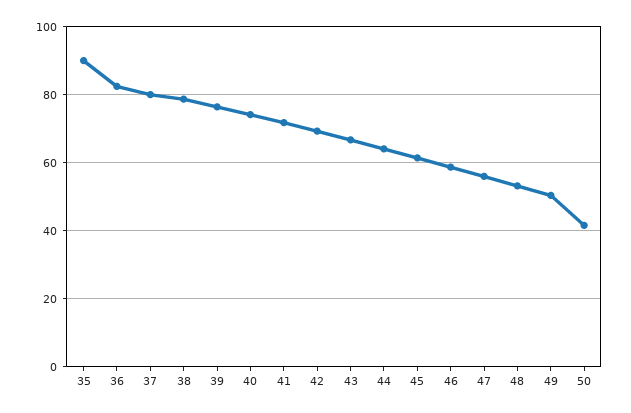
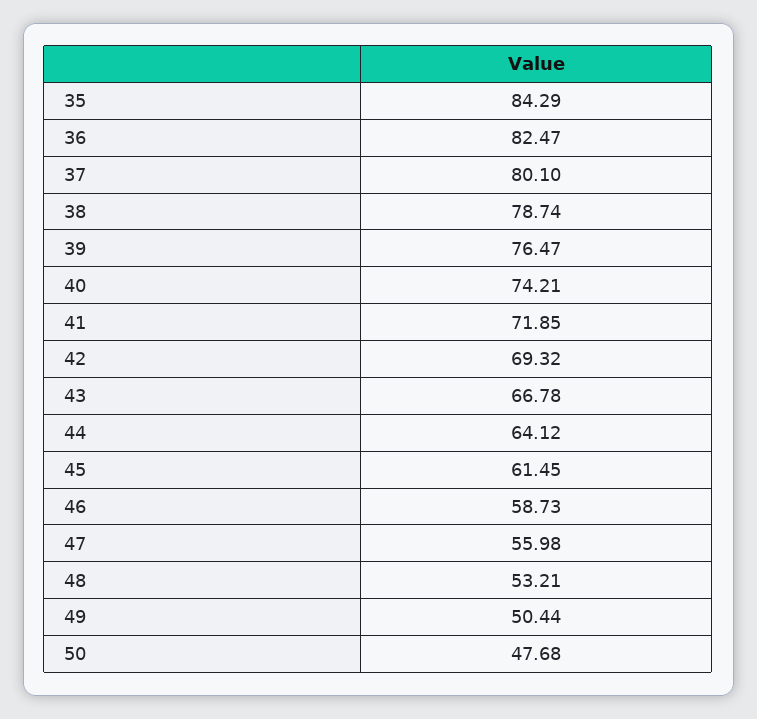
  {
-   "35": 90,
+   "35": 84.29,
    "36": 82.47,
    "37": 80.1,
    "38": 78.74,
    "39": 76.47,
    "40": 74.21,
    "41": 71.85,
    "42": 69.32,
    "43": 66.78,
    "44": 64.12,
    "45": 61.45,
    "46": 58.73,
    "47": 55.98,
    "48": 53.21,
    "49": 50.44,
-   "50": 42
+   "50": 47.68
  }

